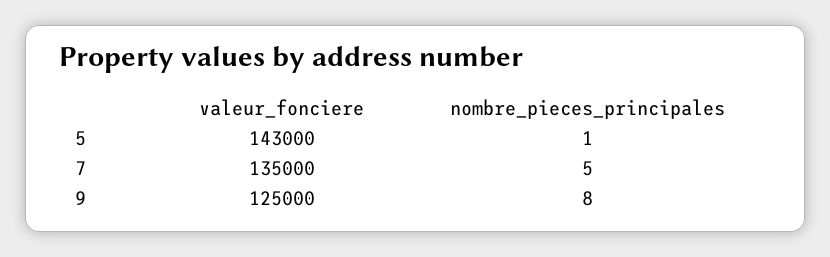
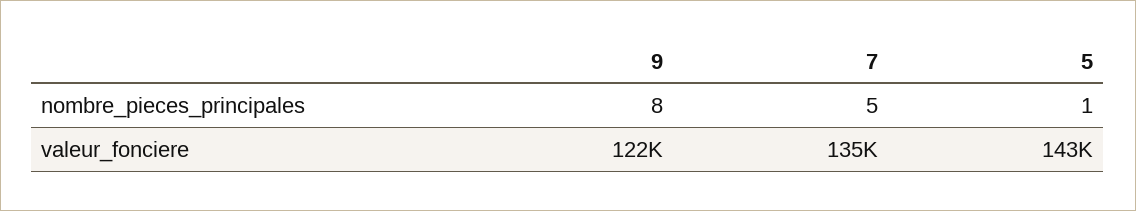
  {
    "valeur_fonciere": {
      "5": 143000,
      "7": 135000,
-     "9": 125000
+     "9": 122000
    },
    "nombre_pieces_principales": {
      "5": 1,
      "7": 5,
      "9": 8
    }
  }

